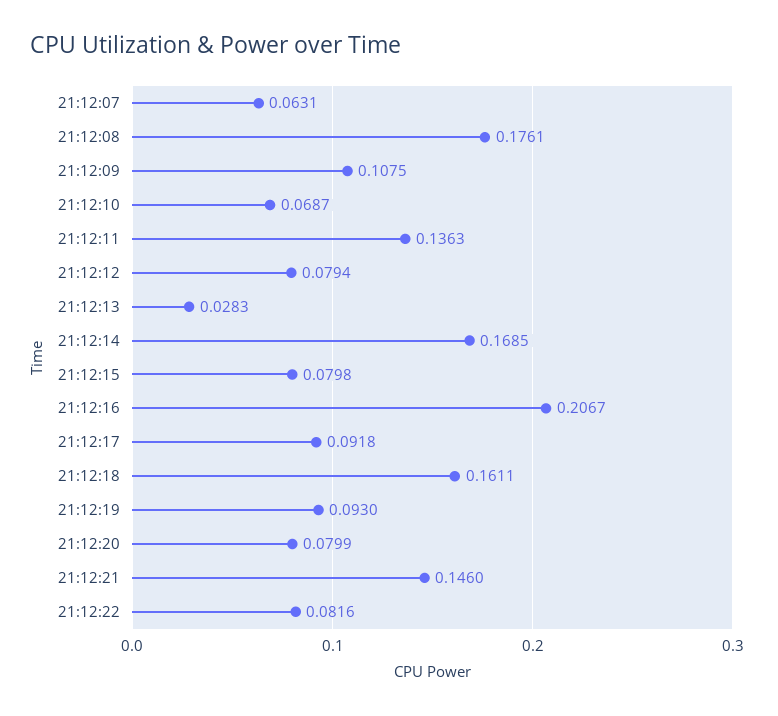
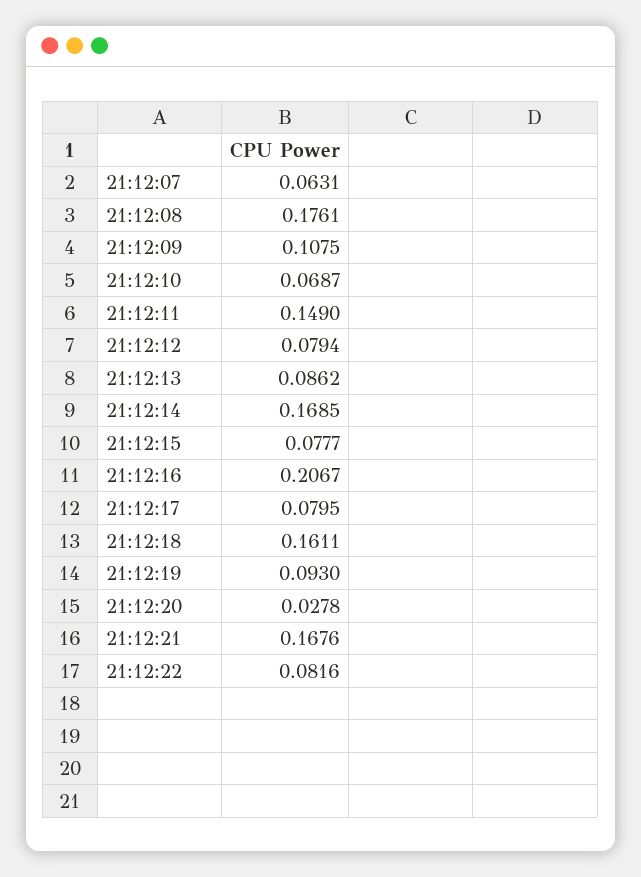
  {
    "21:12:07": 0.0631,
    "21:12:08": 0.1761,
    "21:12:09": 0.1075,
    "21:12:10": 0.0687,
-   "21:12:11": 0.1363,
+   "21:12:11": 0.149,
    "21:12:12": 0.0794,
-   "21:12:13": 0.0283,
+   "21:12:13": 0.0862,
    "21:12:14": 0.1685,
-   "21:12:15": 0.0798,
+   "21:12:15": 0.0777,
    "21:12:16": 0.2067,
-   "21:12:17": 0.0918,
+   "21:12:17": 0.0795,
    "21:12:18": 0.1611,
    "21:12:19": 0.093,
-   "21:12:20": 0.0799,
+   "21:12:20": 0.0278,
-   "21:12:21": 0.146,
+   "21:12:21": 0.1676,
    "21:12:22": 0.0816
  }

